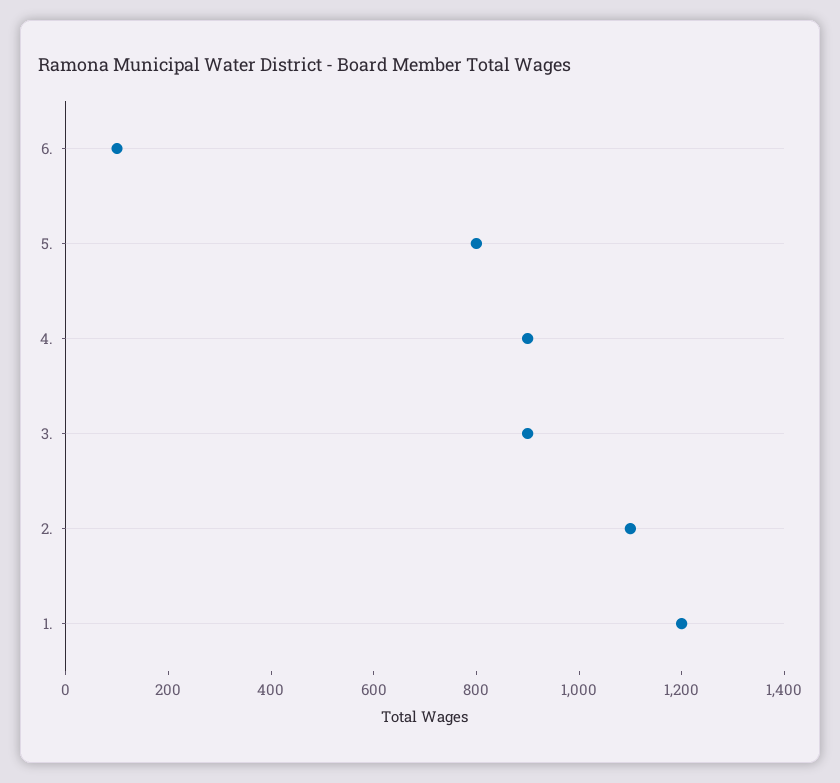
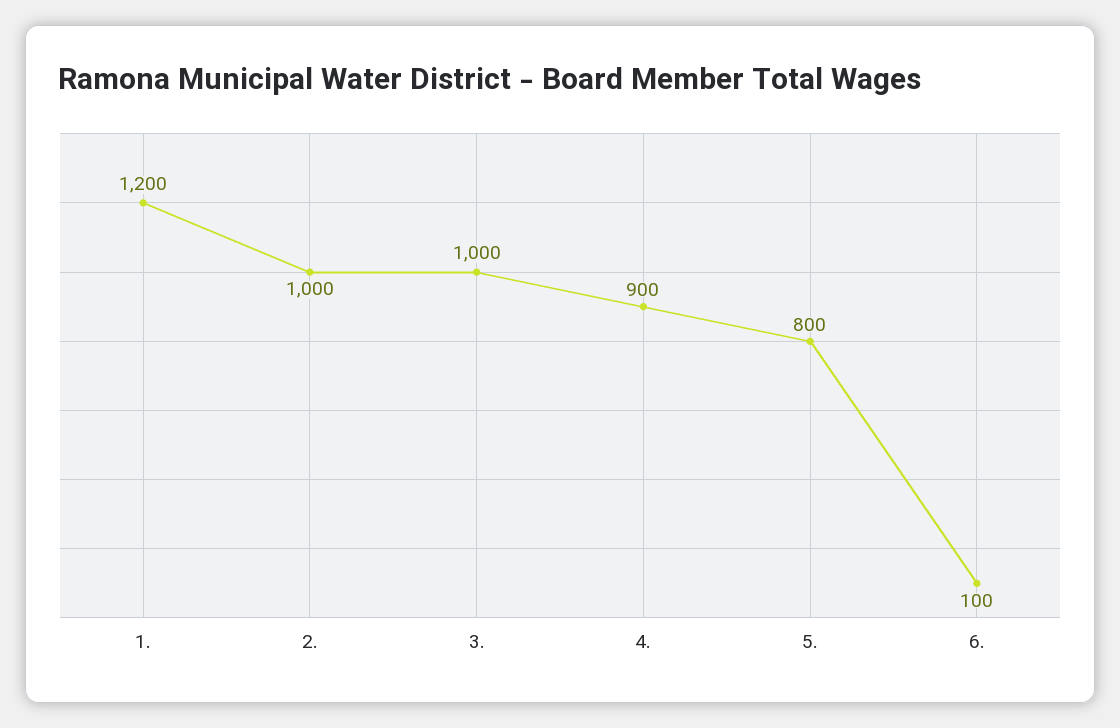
  {
    "6.": 100,
    "5.": 800,
    "4.": 900,
-   "3.": 900,
+   "3.": 1000,
-   "2.": 1100,
+   "2.": 1000,
    "1.": 1200
  }

